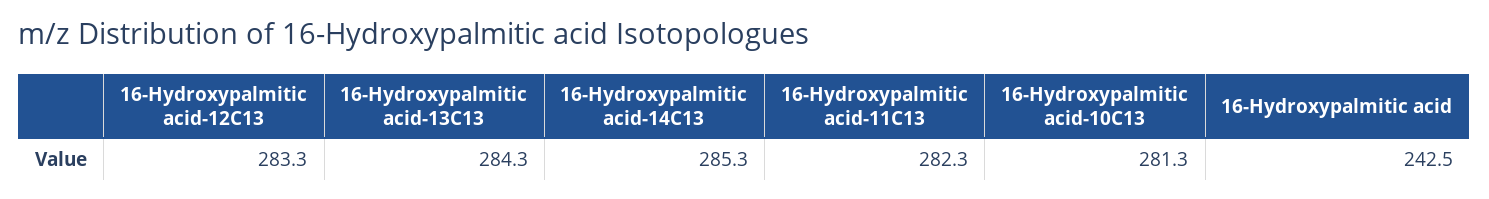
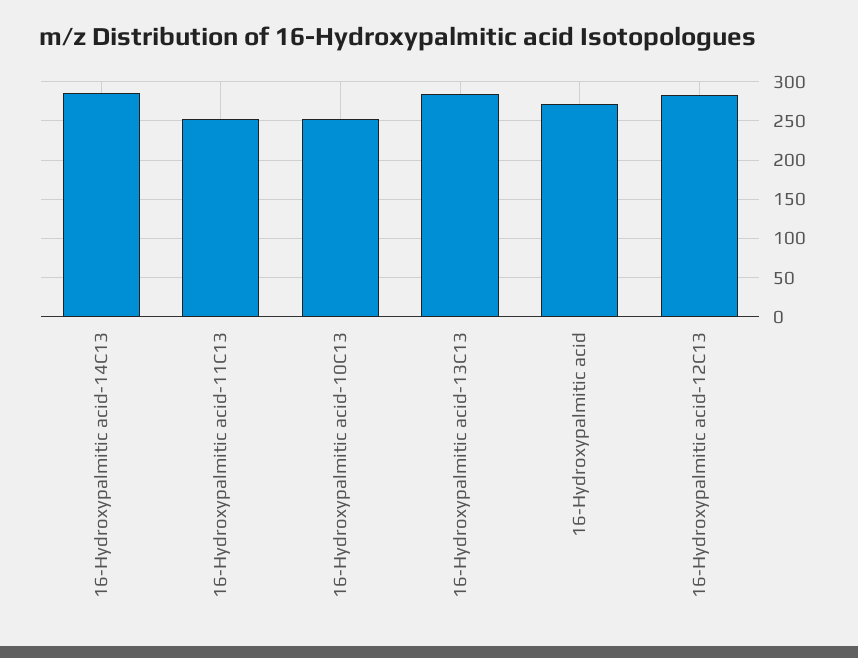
  {
    "16-Hydroxypalmitic acid-12C13": 283.3,
    "16-Hydroxypalmitic acid-13C13": 284.3,
    "16-Hydroxypalmitic acid-14C13": 285.3,
-   "16-Hydroxypalmitic acid-11C13": 282.3,
+   "16-Hydroxypalmitic acid-11C13": 250,
-   "16-Hydroxypalmitic acid-10C13": 281.3,
+   "16-Hydroxypalmitic acid-10C13": 250,
-   "16-Hydroxypalmitic acid": 242.5
+   "16-Hydroxypalmitic acid": 270
  }

